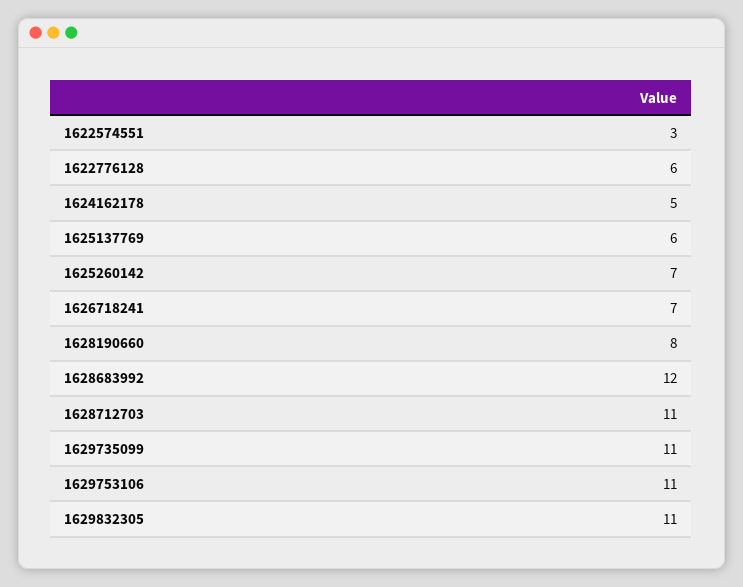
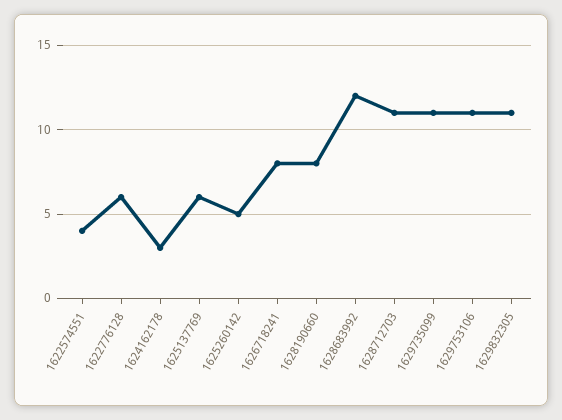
  {
-   "1622574551": 3,
+   "1622574551": 4,
    "1622776128": 6,
-   "1624162178": 5,
+   "1624162178": 3,
    "1625137769": 6,
-   "1625260142": 7,
+   "1625260142": 5,
-   "1626718241": 7,
+   "1626718241": 8,
    "1628190660": 8,
    "1628683992": 12,
    "1628712703": 11,
    "1629735099": 11,
    "1629753106": 11,
    "1629832305": 11
  }

